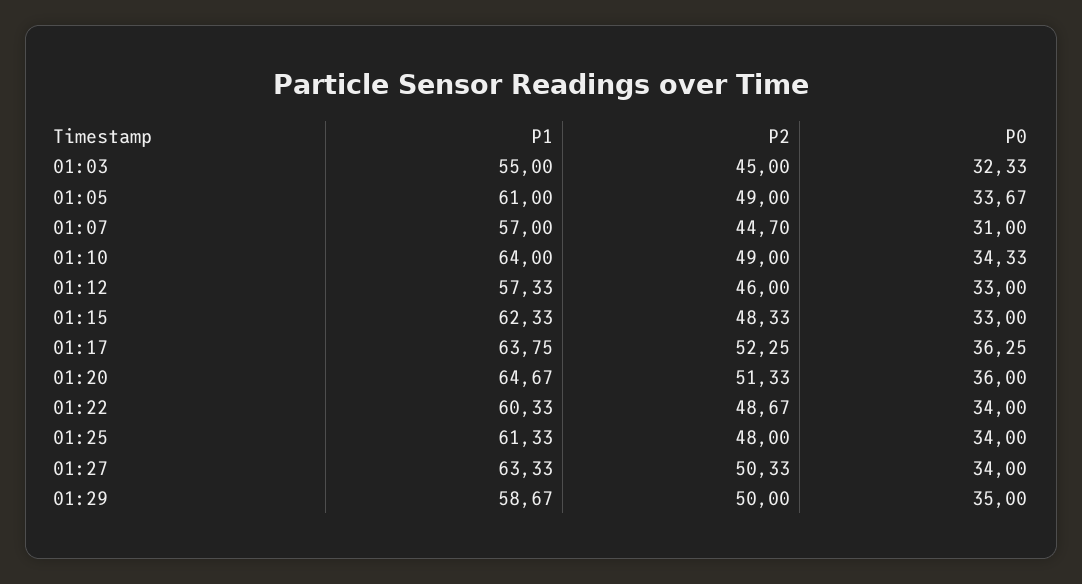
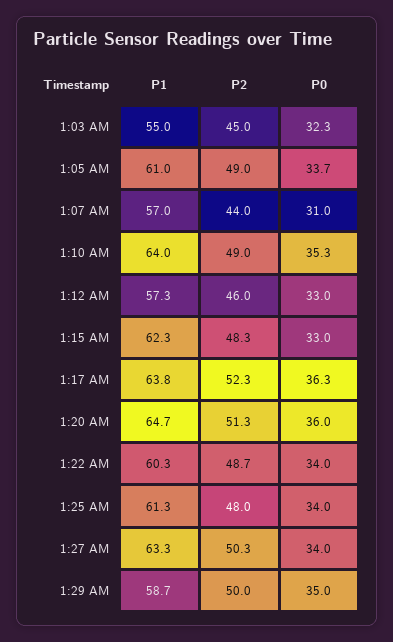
  {
    "P1": {
      "01:03": 55,
      "01:05": 61,
      "01:07": 57,
      "01:10": 64,
      "01:12": 57.33,
      "01:15": 62.33,
      "01:17": 63.75,
      "01:20": 64.67,
      "01:22": 60.33,
      "01:25": 61.33,
      "01:27": 63.33,
      "01:29": 58.67
    },
    "P2": {
      "01:03": 45,
      "01:05": 49,
-     "01:07": 44.7,
+     "01:07": 44,
      "01:10": 49,
      "01:12": 46,
      "01:15": 48.33,
      "01:17": 52.25,
      "01:20": 51.33,
      "01:22": 48.67,
      "01:25": 48,
      "01:27": 50.33,
      "01:29": 50
    },
    "P0": {
      "01:03": 32.33,
      "01:05": 33.67,
      "01:07": 31,
-     "01:10": 34.33,
+     "01:10": 35.3,
      "01:12": 33,
      "01:15": 33,
      "01:17": 36.25,
      "01:20": 36,
      "01:22": 34,
      "01:25": 34,
      "01:27": 34,
      "01:29": 35
    }
  }

